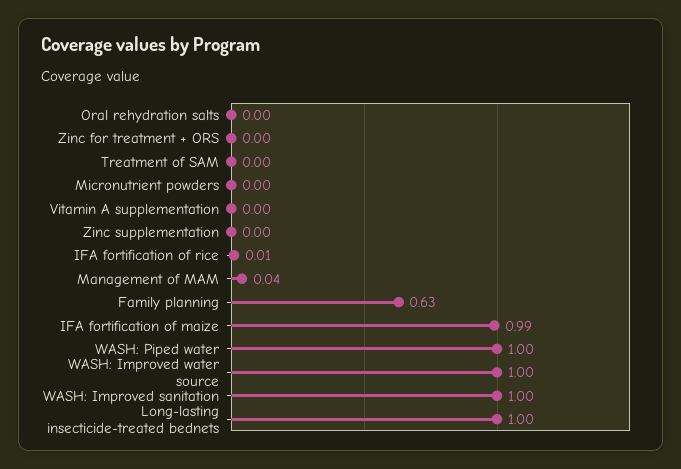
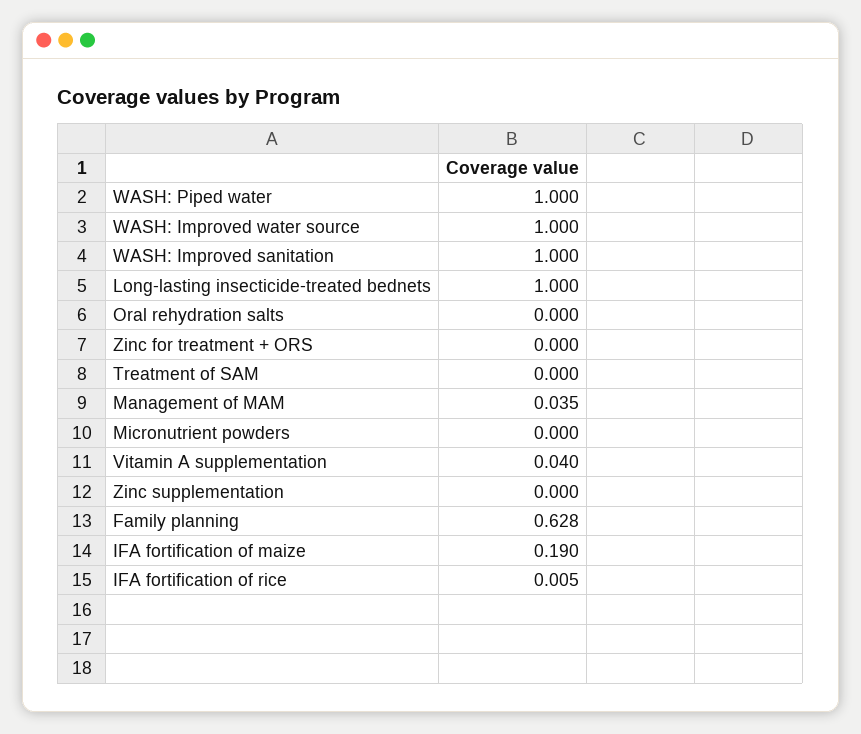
  {
    "Oral rehydration salts": 0,
    "Zinc for treatment + ORS": 0,
    "Treatment of SAM": 0,
    "Micronutrient powders": 0,
-   "Vitamin A supplementation": 0,
+   "Vitamin A supplementation": 0.04,
    "Zinc supplementation": 0,
    "IFA fortification of rice": 0.005,
    "Management of MAM": 0.035,
    "Family planning": 0.628,
-   "IFA fortification of maize": 0.99,
+   "IFA fortification of maize": 0.19,
    "WASH: Piped water": 1,
    "WASH: Improved water source": 1,
    "WASH: Improved sanitation": 1,
    "Long-lasting insecticide-treated bednets": 1
  }

